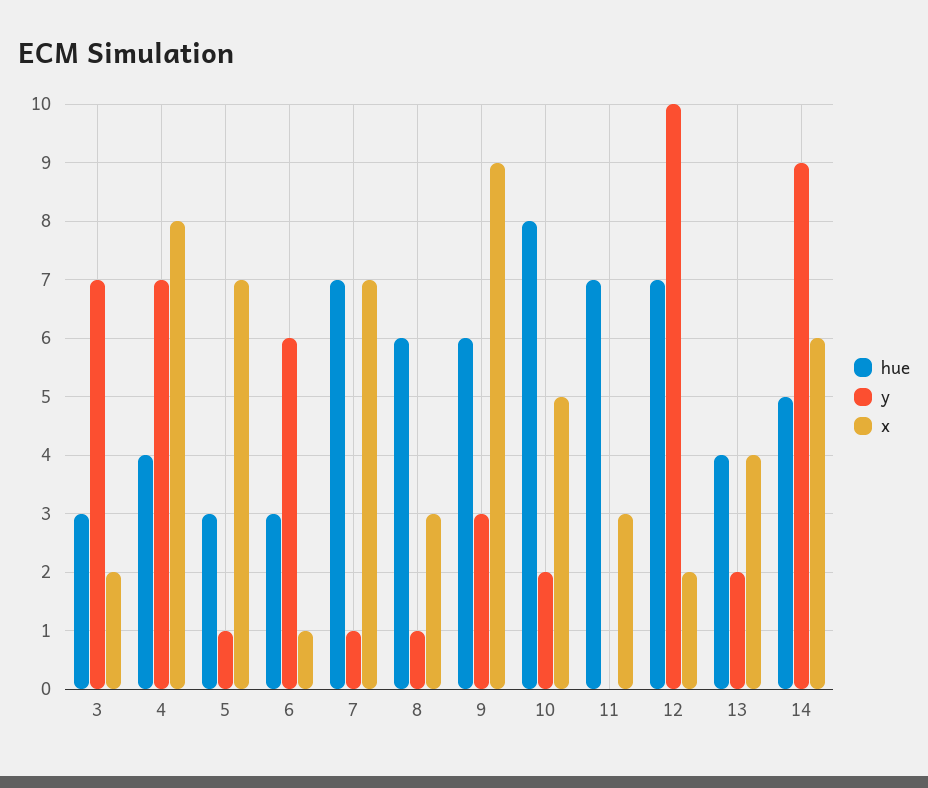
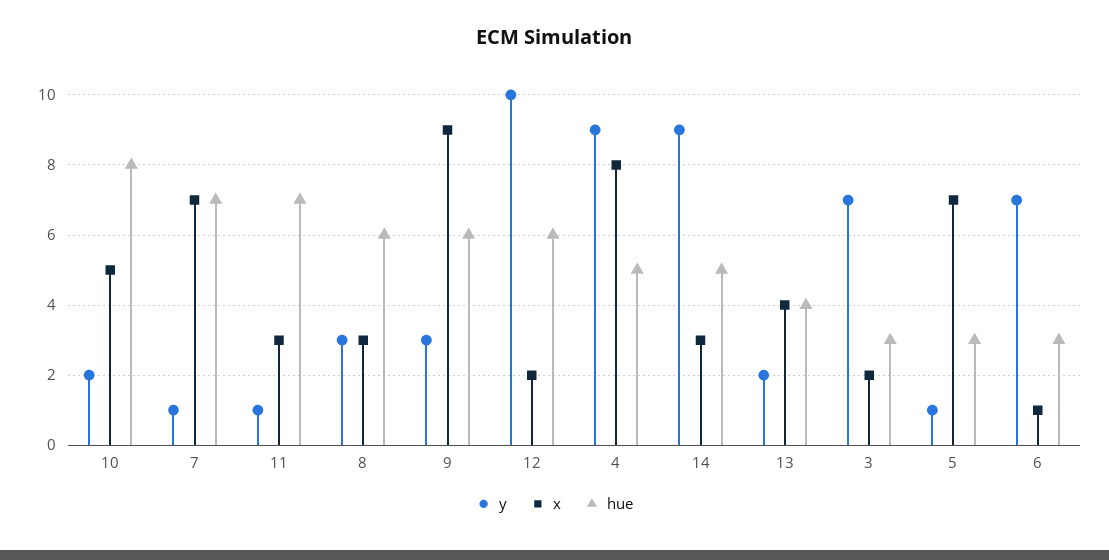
  {
    "hue": {
      "3": 3,
-     "4": 4,
+     "4": 5,
      "5": 3,
      "6": 3,
      "7": 7,
      "8": 6,
      "9": 6,
      "10": 8,
      "11": 7,
-     "12": 7,
+     "12": 6,
      "13": 4,
      "14": 5
    },
    "y": {
      "3": 7,
-     "4": 7,
+     "4": 9,
      "5": 1,
-     "6": 6,
+     "6": 7,
      "7": 1,
-     "8": 1,
+     "8": 3,
      "9": 3,
      "10": 2,
-     "11": 0,
+     "11": 1,
      "12": 10,
      "13": 2,
      "14": 9
    },
    "x": {
      "3": 2,
      "4": 8,
      "5": 7,
      "6": 1,
      "7": 7,
      "8": 3,
      "9": 9,
      "10": 5,
      "11": 3,
      "12": 2,
      "13": 4,
-     "14": 6
+     "14": 3
    }
  }

